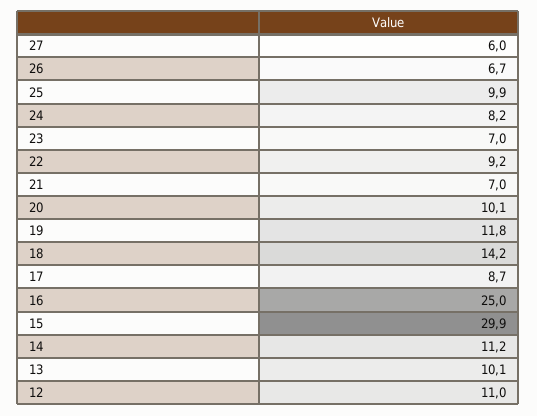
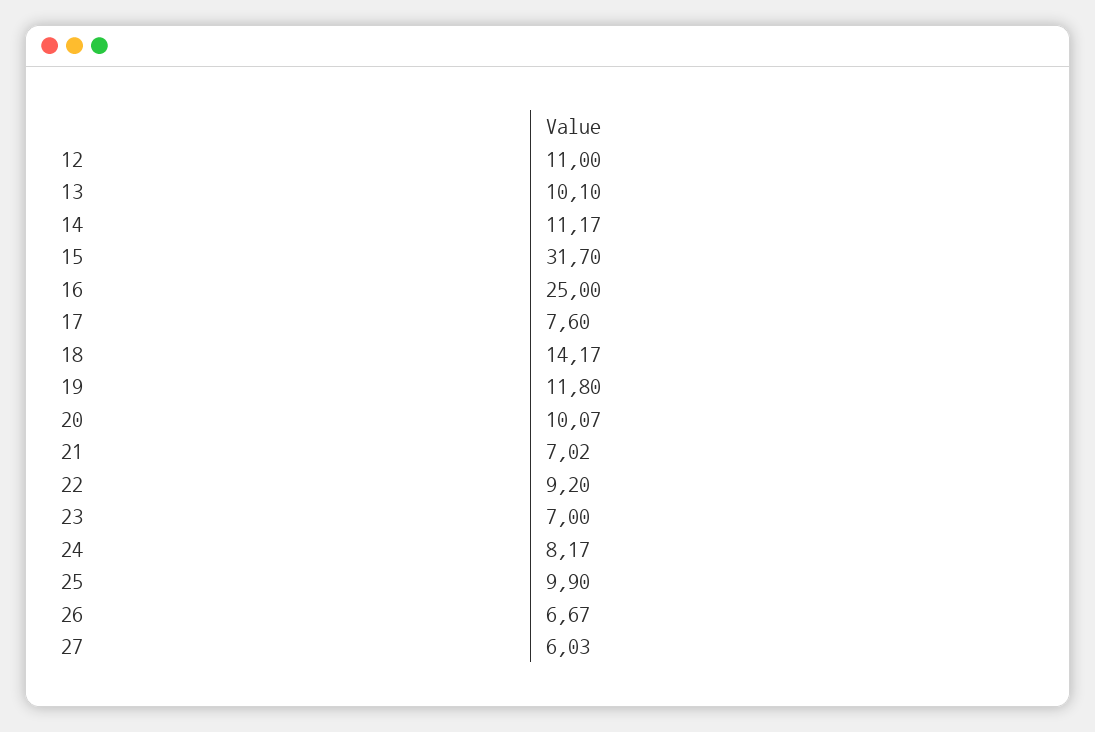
  {
    "27": 6.03,
    "26": 6.67,
    "25": 9.9,
    "24": 8.17,
    "23": 7,
    "22": 9.2,
    "21": 7.02,
    "20": 10.07,
    "19": 11.8,
    "18": 14.17,
-   "17": 8.7,
+   "17": 7.6,
    "16": 25,
-   "15": 29.9,
+   "15": 31.7,
    "14": 11.17,
    "13": 10.1,
    "12": 11
  }

